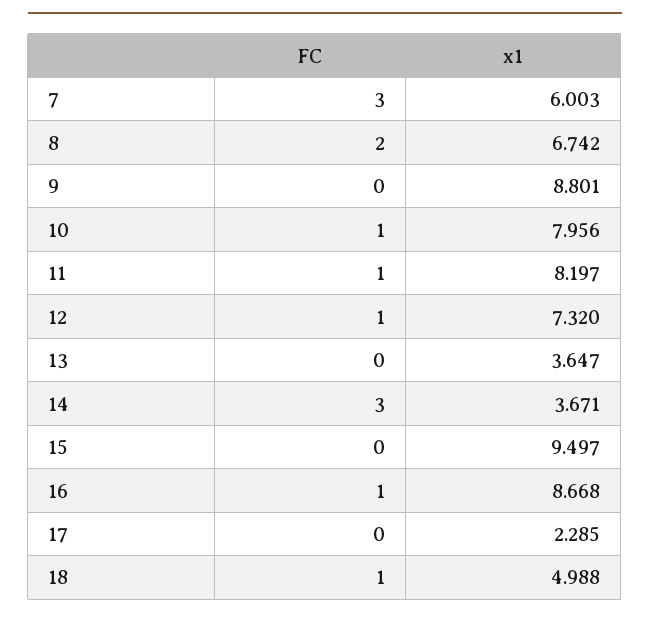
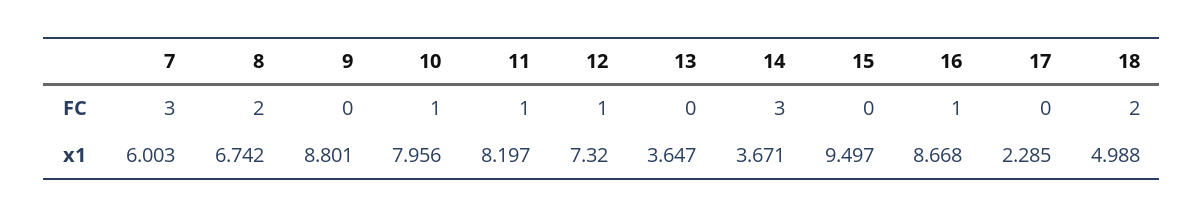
  {
    "FC": {
      "7": 3,
      "8": 2,
      "9": 0,
      "10": 1,
      "11": 1,
      "12": 1,
      "13": 0,
      "14": 3,
      "15": 0,
      "16": 1,
      "17": 0,
-     "18": 1
+     "18": 2
    },
    "x1": {
      "7": 6.003,
      "8": 6.742,
      "9": 8.801,
      "10": 7.956,
      "11": 8.197,
      "12": 7.32,
      "13": 3.647,
      "14": 3.671,
      "15": 9.497,
      "16": 8.668,
      "17": 2.285,
      "18": 4.988
    }
  }

